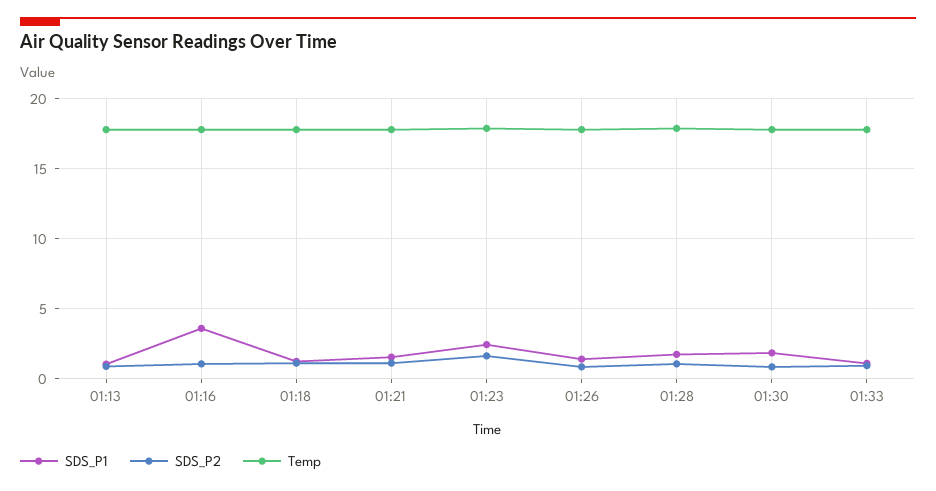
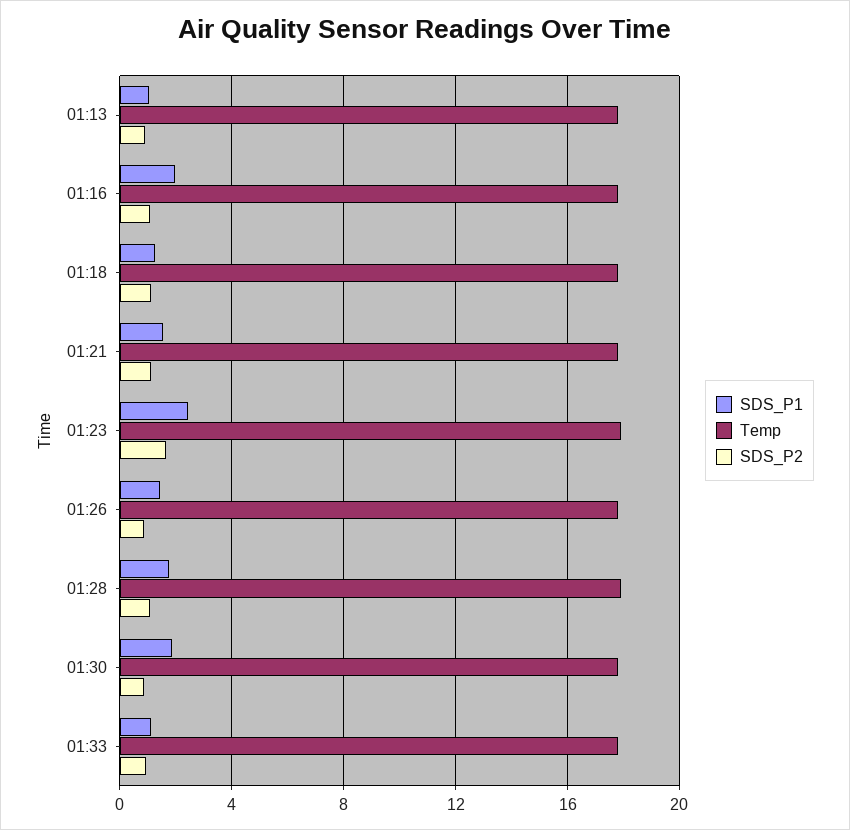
  {
    "SDS_P1": {
      "01:13": 1,
-     "01:16": 3.5,
+     "01:16": 2,
      "01:18": 1.5,
      "01:21": 1.5,
      "01:23": 2.5,
      "01:26": 1.5,
      "01:28": 2,
      "01:30": 2,
      "01:33": 1
    },
    "SDS_P2": {
      "01:13": 1,
      "01:16": 1,
      "01:18": 1,
      "01:21": 1,
      "01:23": 1.5,
      "01:26": 1,
      "01:28": 1,
      "01:30": 1,
      "01:33": 1
    },
    "Temp": {
      "01:13": 18,
      "01:16": 18,
      "01:18": 18,
      "01:21": 18,
      "01:23": 18,
      "01:26": 18,
      "01:28": 18,
      "01:30": 18,
      "01:33": 18
    }
  }

